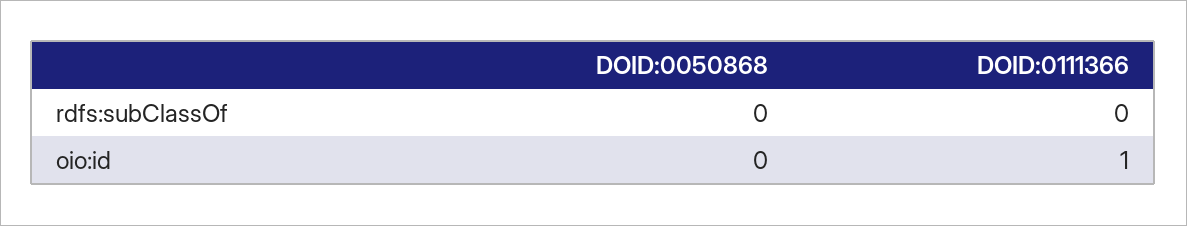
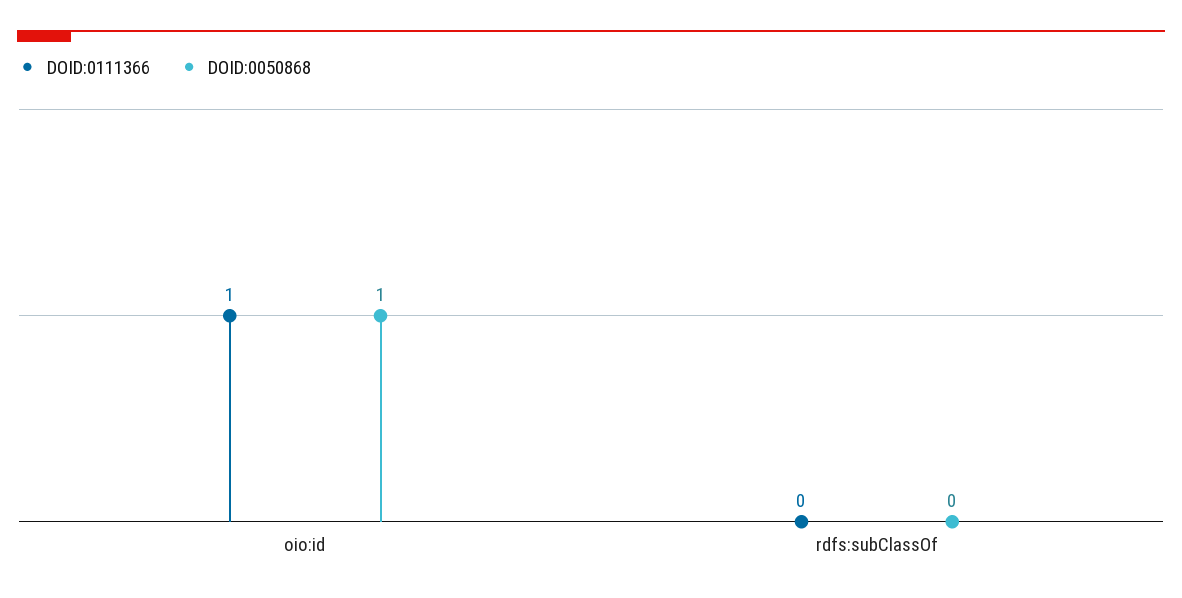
  {
    "DOID:0050868": {
      "rdfs:subClassOf": 0,
-     "oio:id": 0
+     "oio:id": 1
    },
    "DOID:0111366": {
      "rdfs:subClassOf": 0,
      "oio:id": 1
    }
  }

